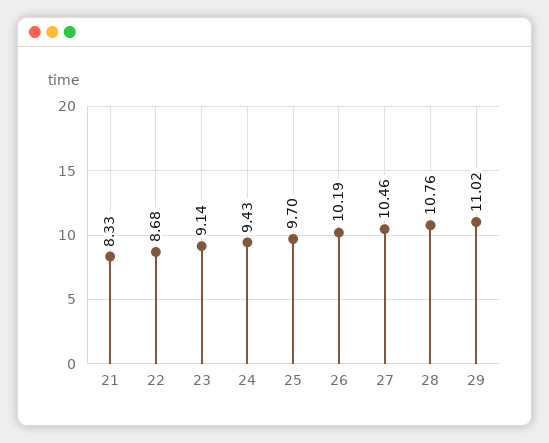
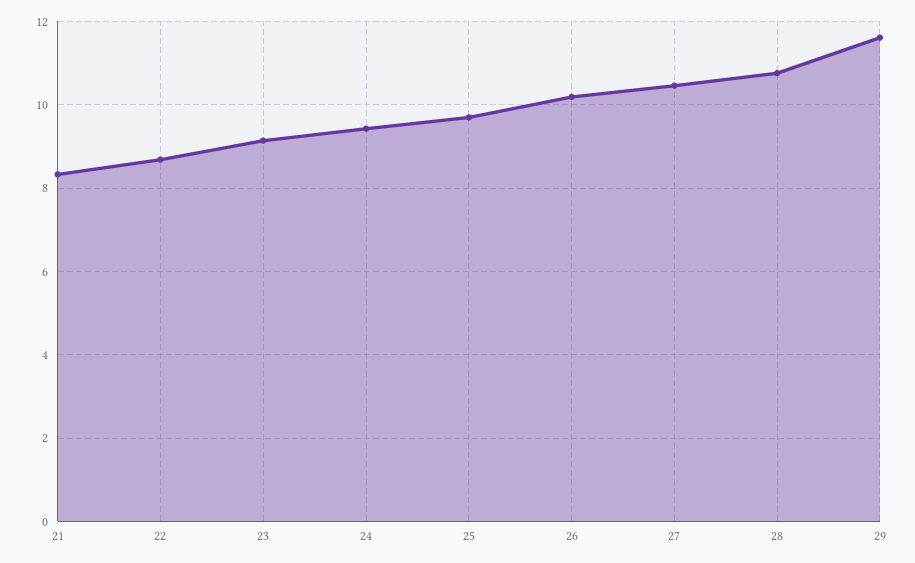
  {
    "21": 8.33,
    "22": 8.68,
    "23": 9.14,
    "24": 9.43,
    "25": 9.7,
    "26": 10.19,
    "27": 10.46,
    "28": 10.76,
-   "29": 11.02
+   "29": 11.6
  }

